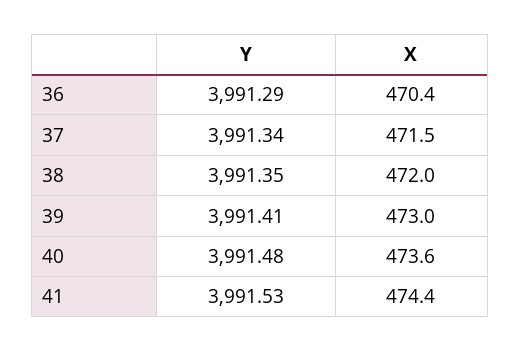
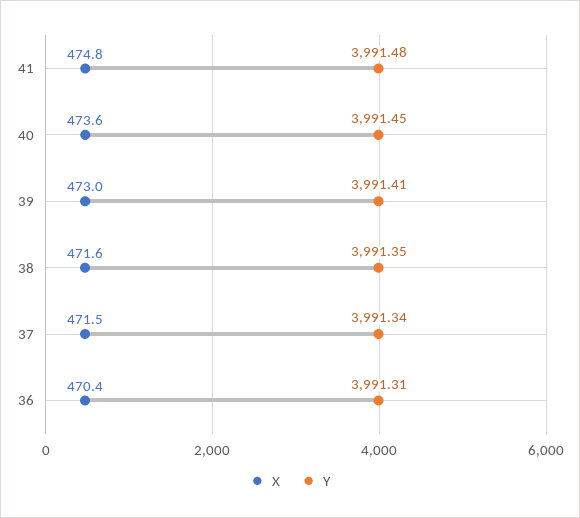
  {
    "Y": {
-     "36": 3991.29,
+     "36": 3991.31,
      "37": 3991.34,
      "38": 3991.35,
      "39": 3991.41,
-     "40": 3991.48,
+     "40": 3991.45,
-     "41": 3991.53
+     "41": 3991.48
    },
    "X": {
      "36": 470.4,
      "37": 471.5,
-     "38": 472,
+     "38": 471.6,
      "39": 473,
      "40": 473.6,
-     "41": 474.4
+     "41": 474.8
    }
  }

